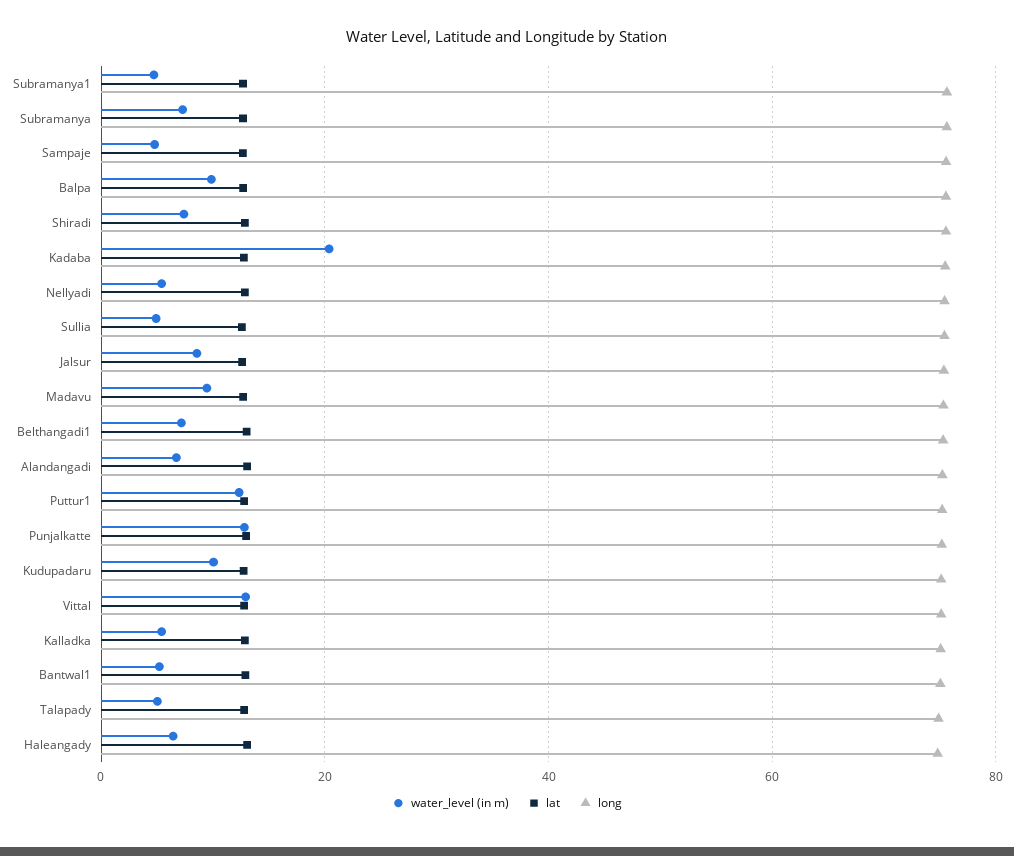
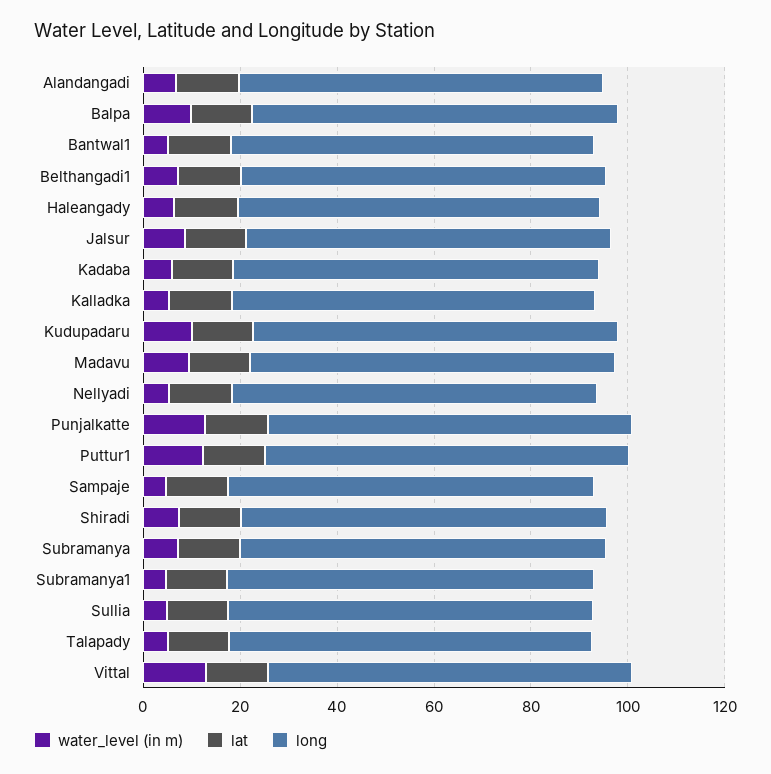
  {
    "water_level (in m)": {
      "Subramanya1": 4,
      "Subramanya": 8,
      "Sampaje": 4,
      "Balpa": 10,
      "Shiradi": 8,
-     "Kadaba": 20,
+     "Kadaba": 5,
      "Nellyadi": 6,
      "Sullia": 4,
      "Jalsur": 8,
      "Madavu": 10,
      "Belthangadi1": 8,
      "Alandangadi": 6,
      "Puttur1": 12,
      "Punjalkatte": 12,
      "Kudupadaru": 10,
      "Vittal": 12,
      "Kalladka": 6,
      "Bantwal1": 6,
      "Talapady": 6,
      "Haleangady": 6
    },
    "lat": {
      "Subramanya1": 12,
      "Subramanya": 12,
      "Sampaje": 12,
      "Balpa": 12,
      "Shiradi": 12,
      "Kadaba": 12,
      "Nellyadi": 12,
      "Sullia": 12,
      "Jalsur": 12,
      "Madavu": 12,
      "Belthangadi1": 14,
      "Alandangadi": 14,
      "Puttur1": 12,
      "Punjalkatte": 12,
      "Kudupadaru": 12,
      "Vittal": 12,
      "Kalladka": 12,
      "Bantwal1": 12,
      "Talapady": 12,
      "Haleangady": 14
    },
    "long": {
      "Subramanya1": 76,
      "Subramanya": 76,
      "Sampaje": 76,
      "Balpa": 76,
      "Shiradi": 76,
      "Kadaba": 76,
      "Nellyadi": 76,
      "Sullia": 76,
      "Jalsur": 76,
      "Madavu": 76,
      "Belthangadi1": 76,
      "Alandangadi": 76,
      "Puttur1": 76,
      "Punjalkatte": 76,
      "Kudupadaru": 76,
      "Vittal": 76,
      "Kalladka": 76,
      "Bantwal1": 76,
      "Talapady": 74,
      "Haleangady": 74
    }
  }

